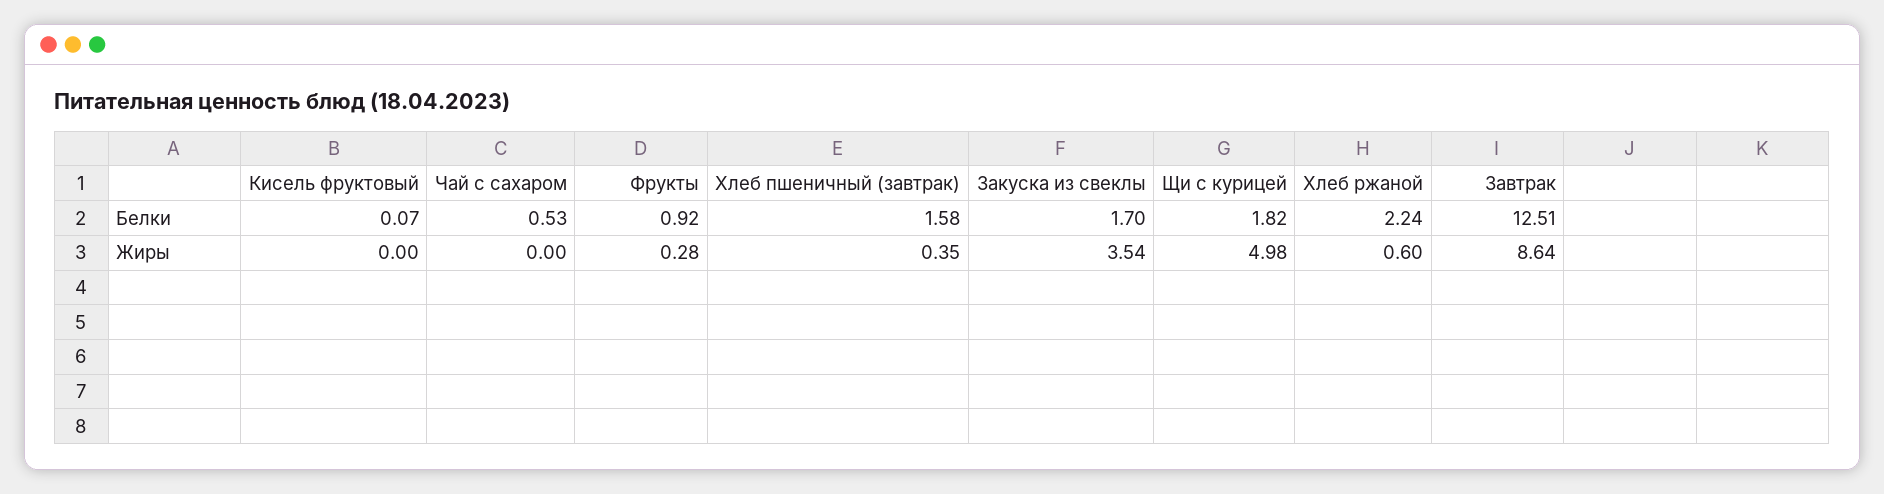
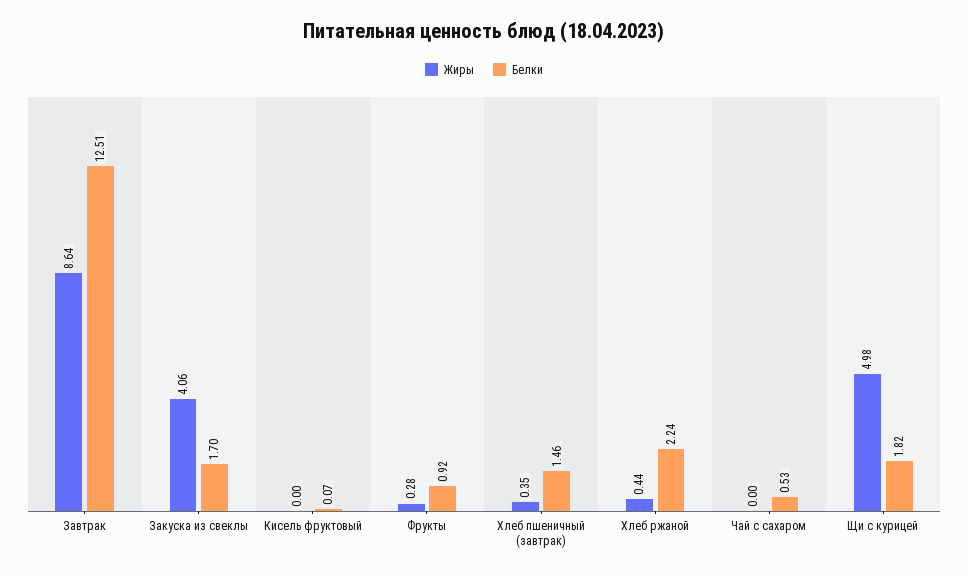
  {
    "Белки": {
      "Кисель фруктовый": 0.07,
      "Чай с сахаром": 0.53,
      "Фрукты": 0.92,
-     "Хлеб пшеничный (завтрак)": 1.58,
+     "Хлеб пшеничный (завтрак)": 1.46,
      "Закуска из свеклы": 1.7,
      "Щи с курицей": 1.82,
      "Хлеб ржаной": 2.24,
      "Завтрак": 12.51
    },
    "Жиры": {
      "Кисель фруктовый": 0,
      "Чай с сахаром": 0,
      "Фрукты": 0.28,
      "Хлеб пшеничный (завтрак)": 0.35,
-     "Закуска из свеклы": 3.54,
+     "Закуска из свеклы": 4.06,
      "Щи с курицей": 4.98,
-     "Хлеб ржаной": 0.6,
+     "Хлеб ржаной": 0.44,
      "Завтрак": 8.64
    }
  }

